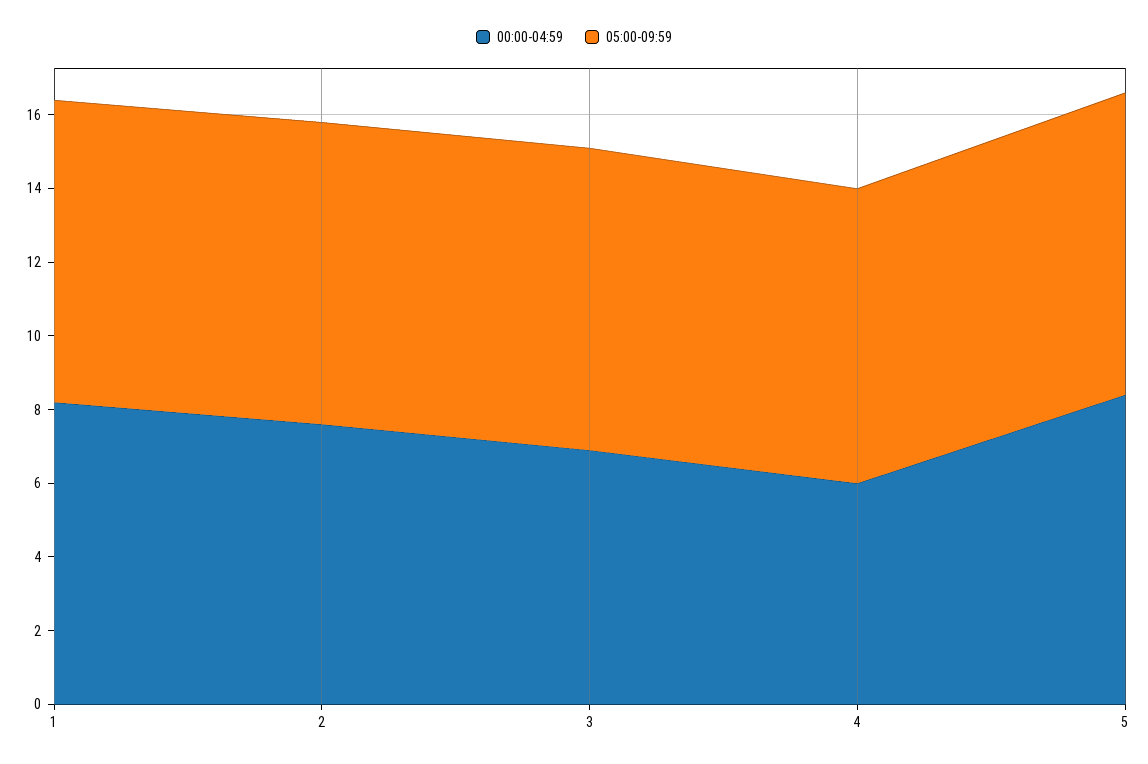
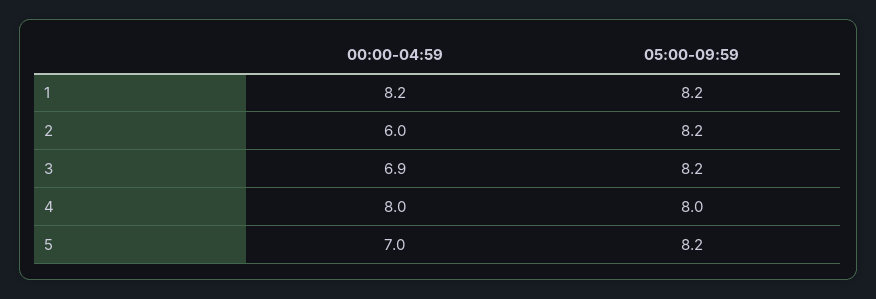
  {
    "00:00-04:59": {
      "1": 8.2,
-     "2": 7.5,
+     "2": 6,
      "3": 6.9,
-     "4": 6,
+     "4": 8,
-     "5": 8.5
+     "5": 7
    },
    "05:00-09:59": {
      "1": 8.2,
      "2": 8.2,
      "3": 8.2,
      "4": 8,
      "5": 8.2
    }
  }

